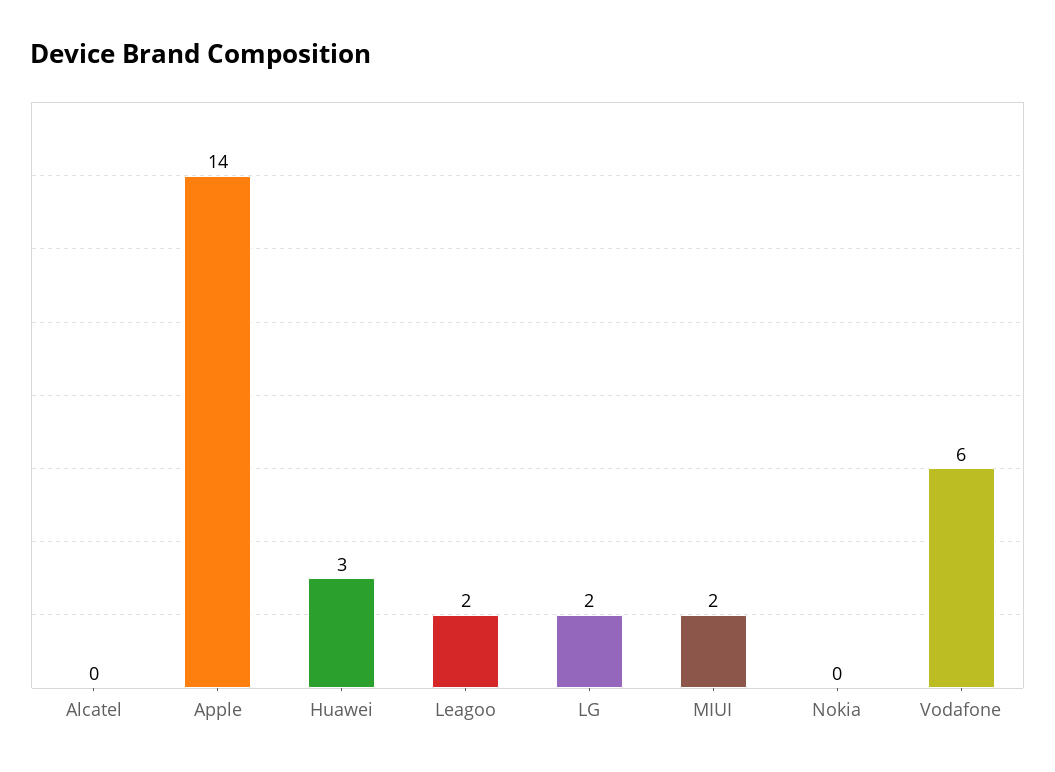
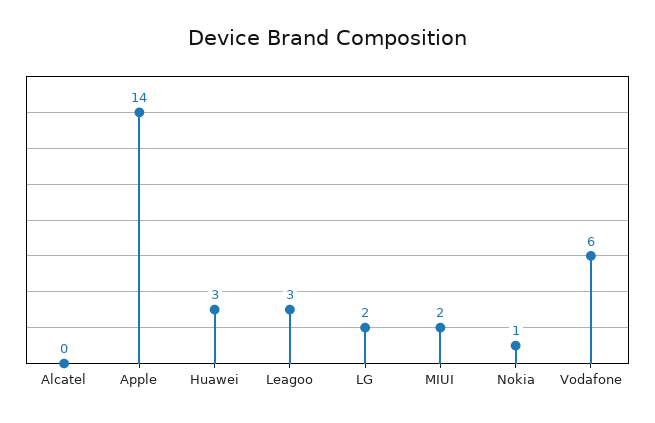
  {
    "Alcatel": 0,
    "Apple": 14,
    "Huawei": 3,
-   "Leagoo": 2,
+   "Leagoo": 3,
    "LG": 2,
    "MIUI": 2,
-   "Nokia": 0,
+   "Nokia": 1,
    "Vodafone": 6
  }

